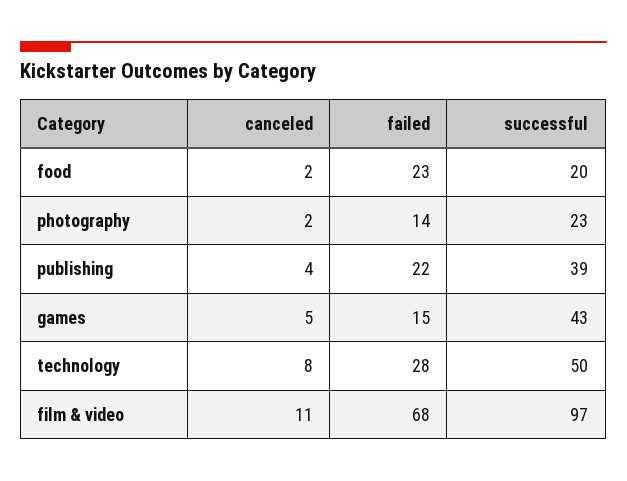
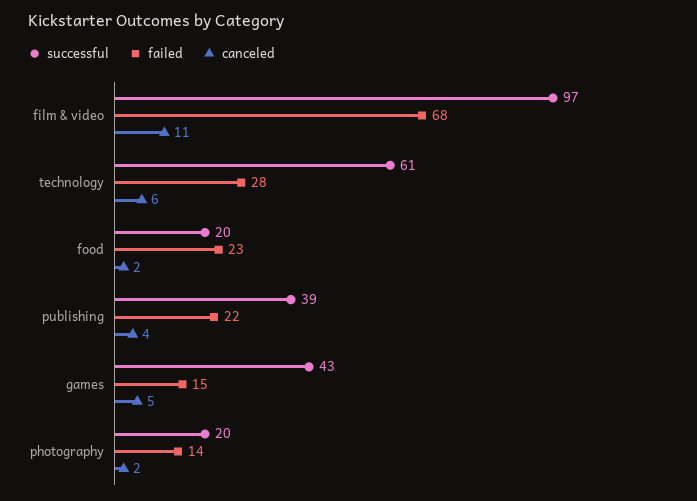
  {
    "canceled": {
      "food": 2,
      "photography": 2,
      "publishing": 4,
      "games": 5,
-     "technology": 8,
+     "technology": 6,
      "film & video": 11
    },
    "failed": {
      "food": 23,
      "photography": 14,
      "publishing": 22,
      "games": 15,
      "technology": 28,
      "film & video": 68
    },
    "successful": {
      "food": 20,
-     "photography": 23,
+     "photography": 20,
      "publishing": 39,
      "games": 43,
-     "technology": 50,
+     "technology": 61,
      "film & video": 97
    }
  }

